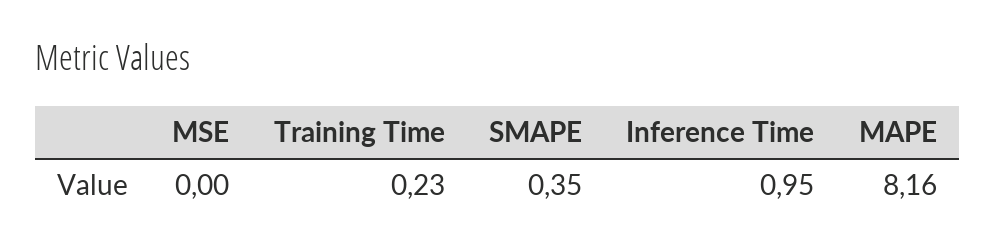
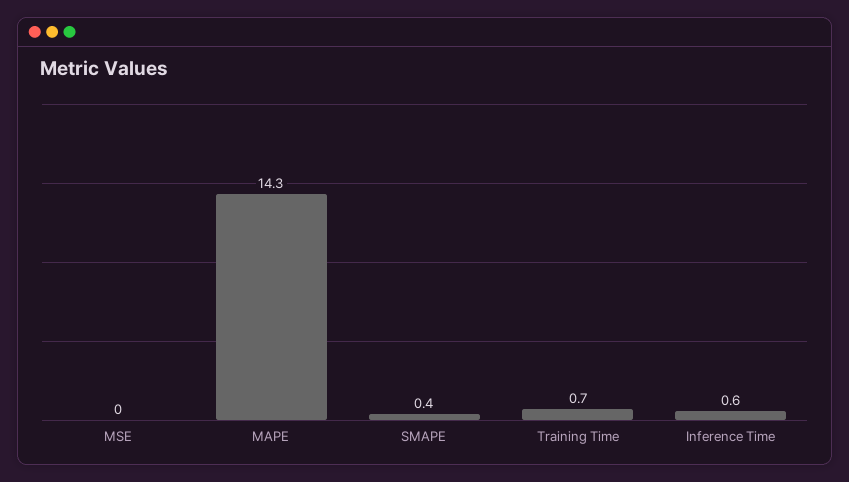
  {
    "MSE": 0,
-   "Training Time": 0.23,
+   "Training Time": 0.7,
    "SMAPE": 0.35,
-   "Inference Time": 0.95,
+   "Inference Time": 0.6,
-   "MAPE": 8.16
+   "MAPE": 14.3
  }

